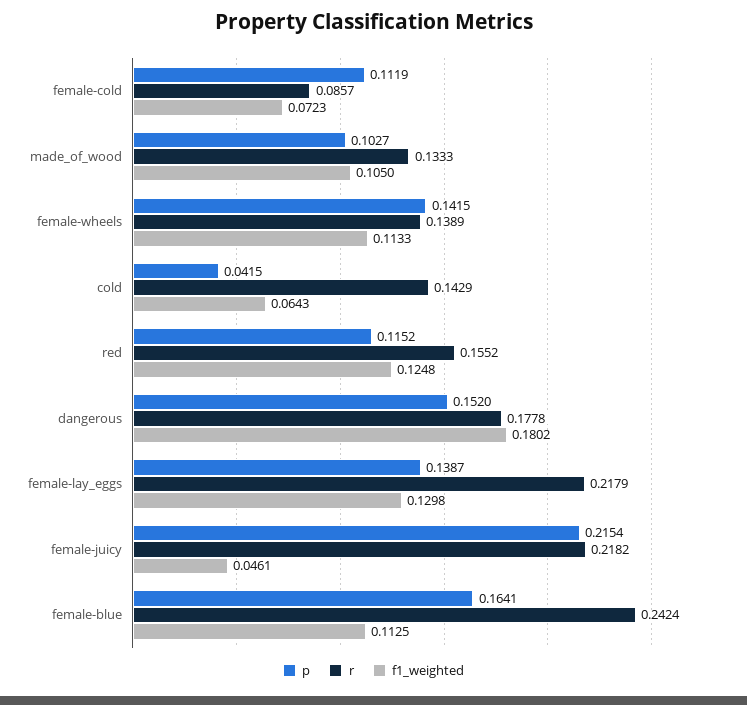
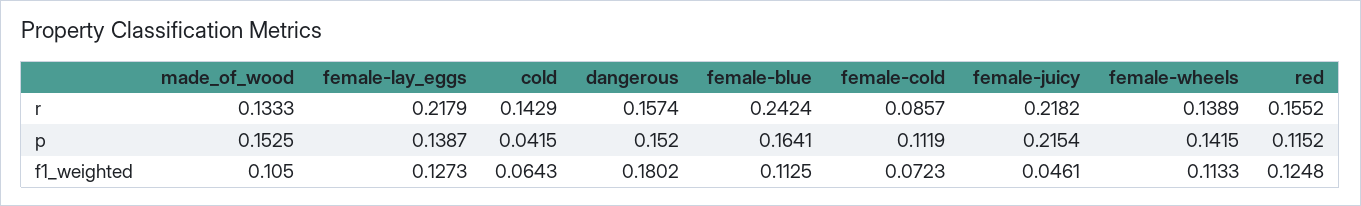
  {
    "p": {
      "female-cold": 0.1119,
-     "made_of_wood": 0.1027,
+     "made_of_wood": 0.1525,
      "female-wheels": 0.1415,
      "cold": 0.0415,
      "red": 0.1152,
      "dangerous": 0.152,
      "female-lay_eggs": 0.1387,
      "female-juicy": 0.2154,
      "female-blue": 0.1641
    },
    "r": {
      "female-cold": 0.0857,
      "made_of_wood": 0.1333,
      "female-wheels": 0.1389,
      "cold": 0.1429,
      "red": 0.1552,
-     "dangerous": 0.1778,
+     "dangerous": 0.1574,
      "female-lay_eggs": 0.2179,
      "female-juicy": 0.2182,
      "female-blue": 0.2424
    },
    "f1_weighted": {
      "female-cold": 0.0723,
      "made_of_wood": 0.105,
      "female-wheels": 0.1133,
      "cold": 0.0643,
      "red": 0.1248,
      "dangerous": 0.1802,
-     "female-lay_eggs": 0.1298,
+     "female-lay_eggs": 0.1273,
      "female-juicy": 0.0461,
      "female-blue": 0.1125
    }
  }

